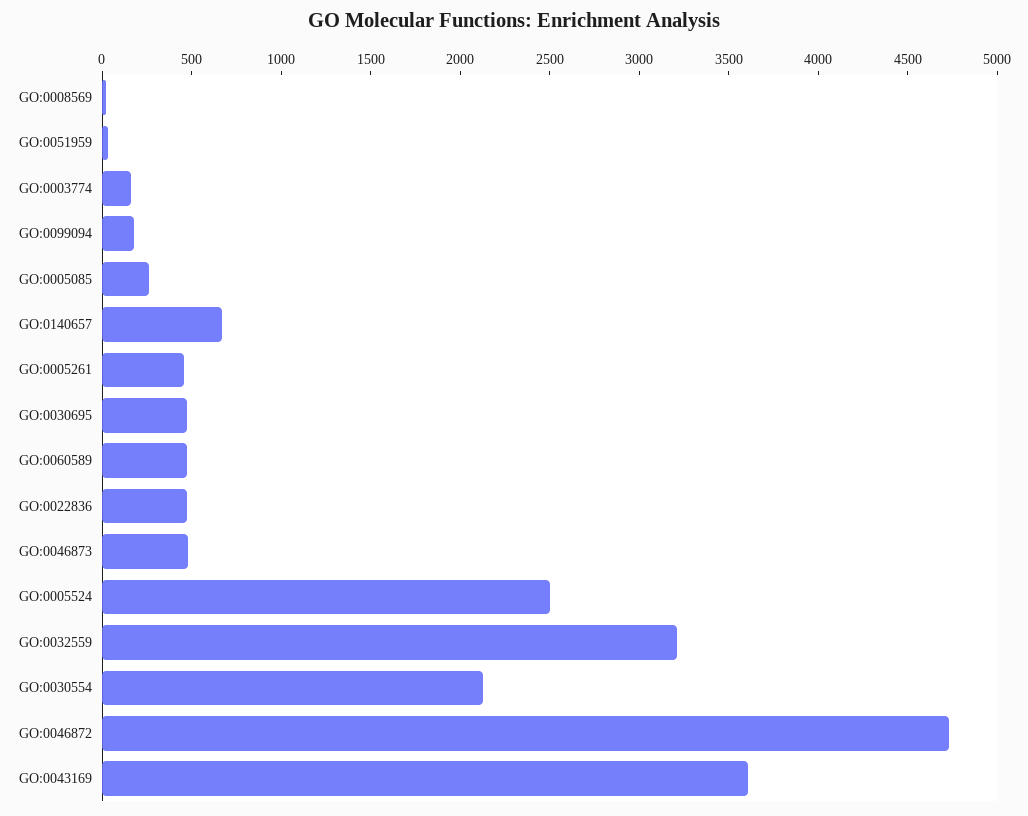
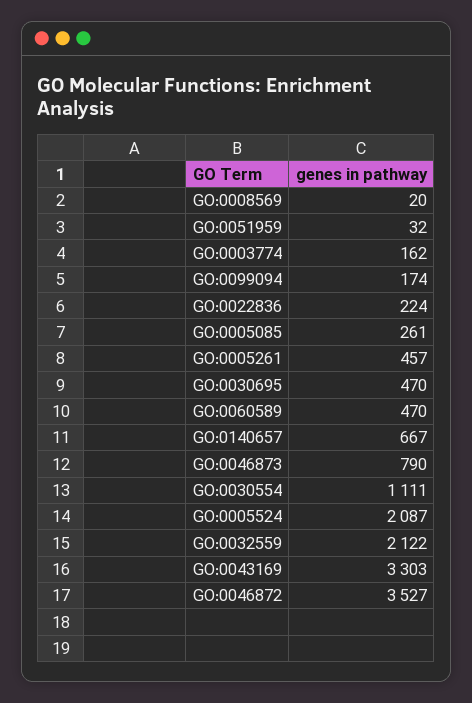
  {
    "GO:0008569": 20,
    "GO:0051959": 32,
    "GO:0003774": 162,
    "GO:0099094": 174,
    "GO:0005085": 261,
    "GO:0140657": 667,
    "GO:0005261": 457,
    "GO:0030695": 470,
    "GO:0060589": 470,
-   "GO:0022836": 500,
+   "GO:0022836": 224,
-   "GO:0046873": 500,
+   "GO:0046873": 790,
-   "GO:0005524": 2500,
+   "GO:0005524": 2087,
-   "GO:0032559": 3200,
+   "GO:0032559": 2122,
-   "GO:0030554": 2100,
+   "GO:0030554": 1111,
-   "GO:0046872": 4700,
+   "GO:0046872": 3527,
-   "GO:0043169": 3600
+   "GO:0043169": 3303
  }

